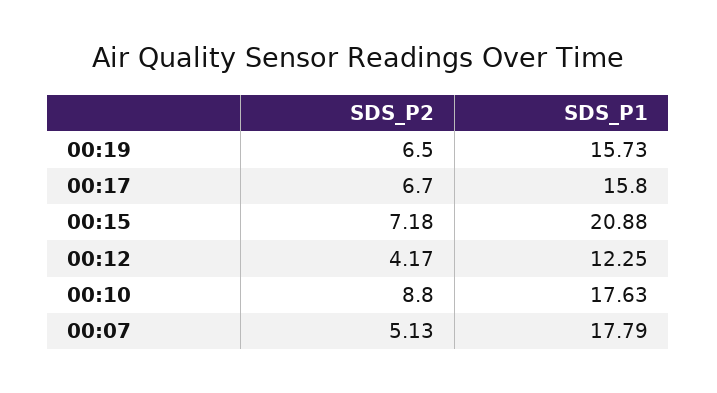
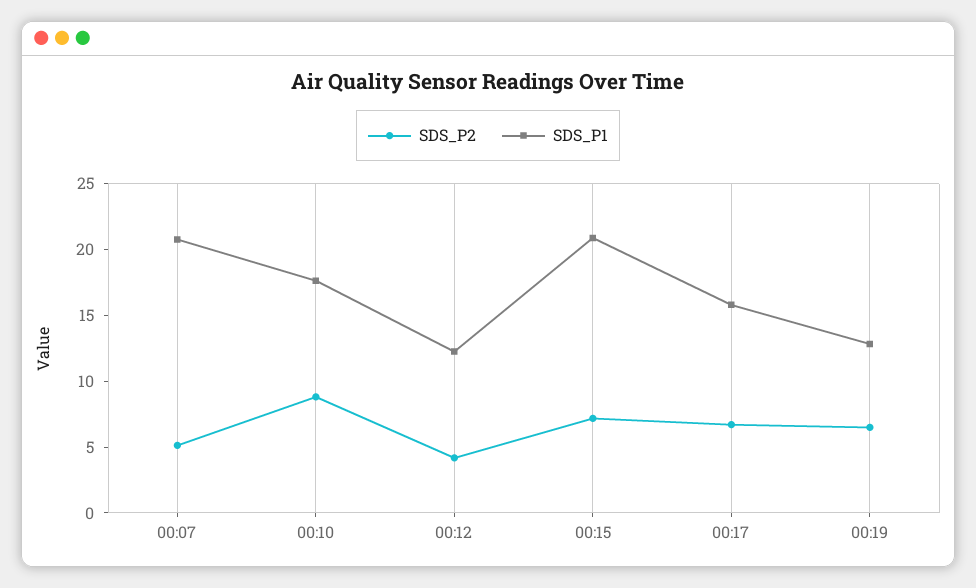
  {
    "SDS_P2": {
      "00:19": 6.5,
      "00:17": 6.7,
      "00:15": 7.18,
      "00:12": 4.17,
      "00:10": 8.8,
      "00:07": 5.13
    },
    "SDS_P1": {
-     "00:19": 15.73,
+     "00:19": 13,
      "00:17": 15.8,
      "00:15": 20.88,
      "00:12": 12.25,
      "00:10": 17.63,
-     "00:07": 17.79
+     "00:07": 21
    }
  }

